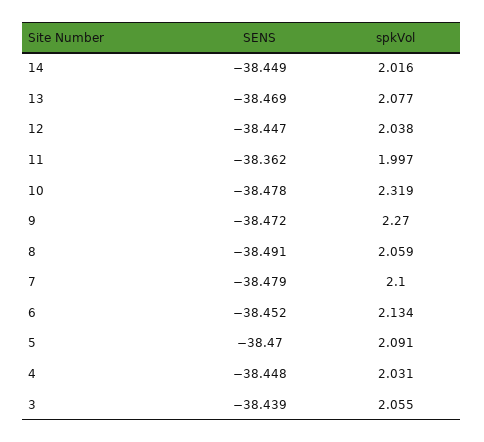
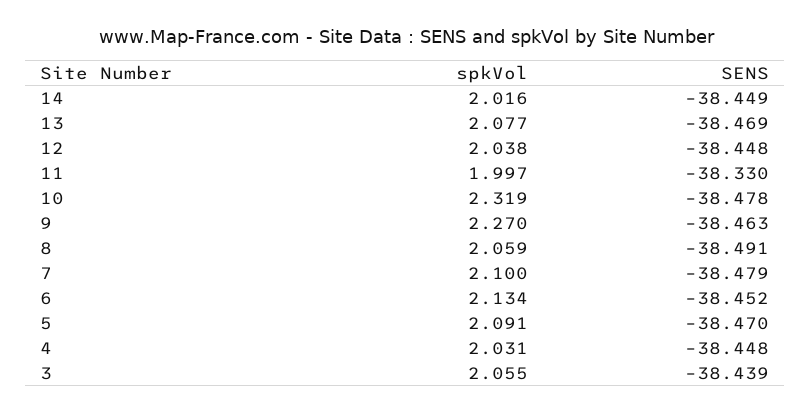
  {
    "SENS": {
      "14": -38.449,
      "13": -38.469,
-     "12": -38.447,
+     "12": -38.448,
-     "11": -38.362,
+     "11": -38.33,
      "10": -38.478,
-     "9": -38.472,
+     "9": -38.463,
      "8": -38.491,
      "7": -38.479,
      "6": -38.452,
      "5": -38.47,
      "4": -38.448,
      "3": -38.439
    },
    "spkVol": {
      "14": 2.016,
      "13": 2.077,
      "12": 2.038,
      "11": 1.997,
      "10": 2.319,
      "9": 2.27,
      "8": 2.059,
      "7": 2.1,
      "6": 2.134,
      "5": 2.091,
      "4": 2.031,
      "3": 2.055
    }
  }

